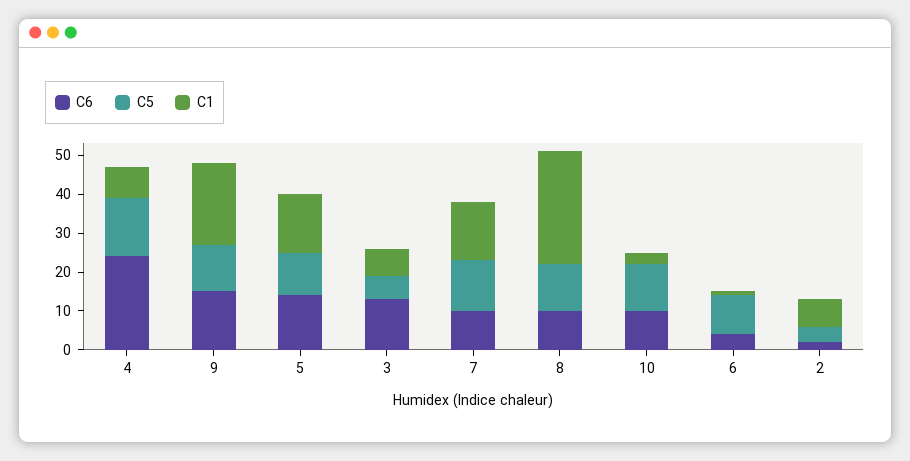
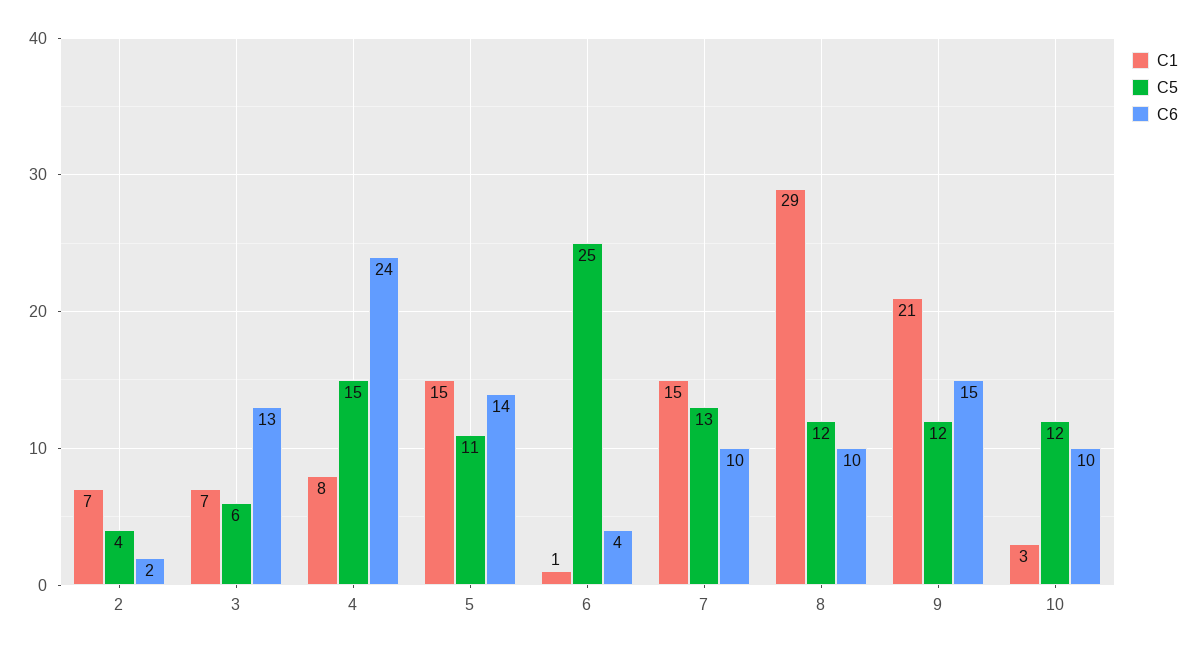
  {
    "C6": {
      "4": 24,
      "9": 15,
      "5": 14,
      "3": 13,
      "7": 10,
      "8": 10,
      "10": 10,
      "6": 4,
      "2": 2
    },
    "C5": {
      "4": 15,
      "9": 12,
      "5": 11,
      "3": 6,
      "7": 13,
      "8": 12,
      "10": 12,
-     "6": 10,
+     "6": 25,
      "2": 4
    },
    "C1": {
      "4": 8,
      "9": 21,
      "5": 15,
      "3": 7,
      "7": 15,
      "8": 29,
      "10": 3,
      "6": 1,
      "2": 7
    }
  }

